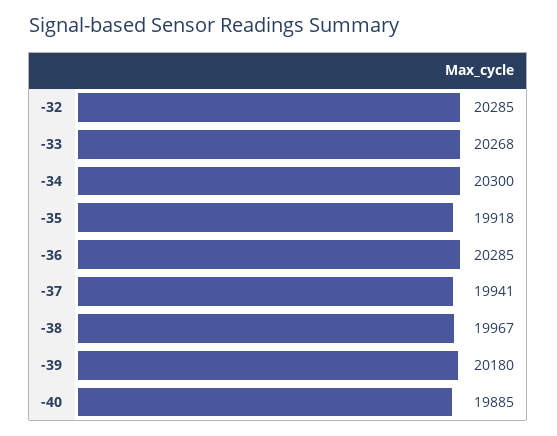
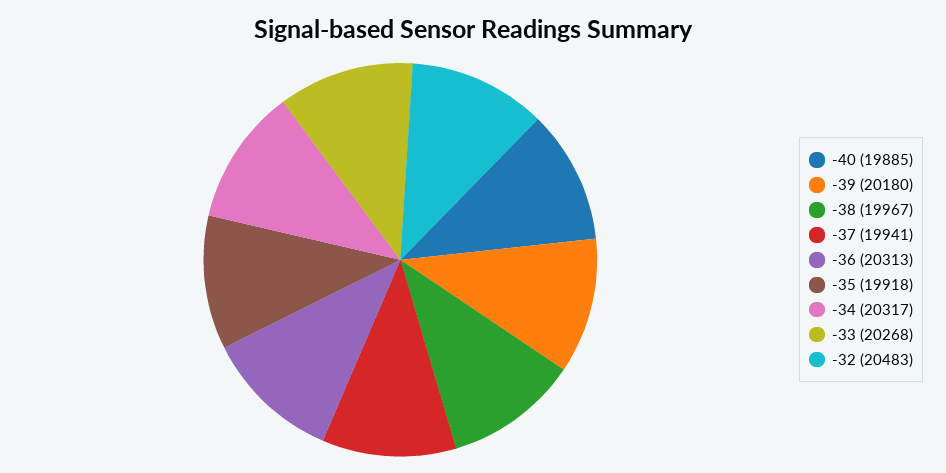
  {
-   "-32": 20285,
+   "-32": 20483,
    "-33": 20268,
-   "-34": 20300,
+   "-34": 20317,
    "-35": 19918,
-   "-36": 20285,
+   "-36": 20313,
    "-37": 19941,
    "-38": 19967,
    "-39": 20180,
    "-40": 19885
  }

